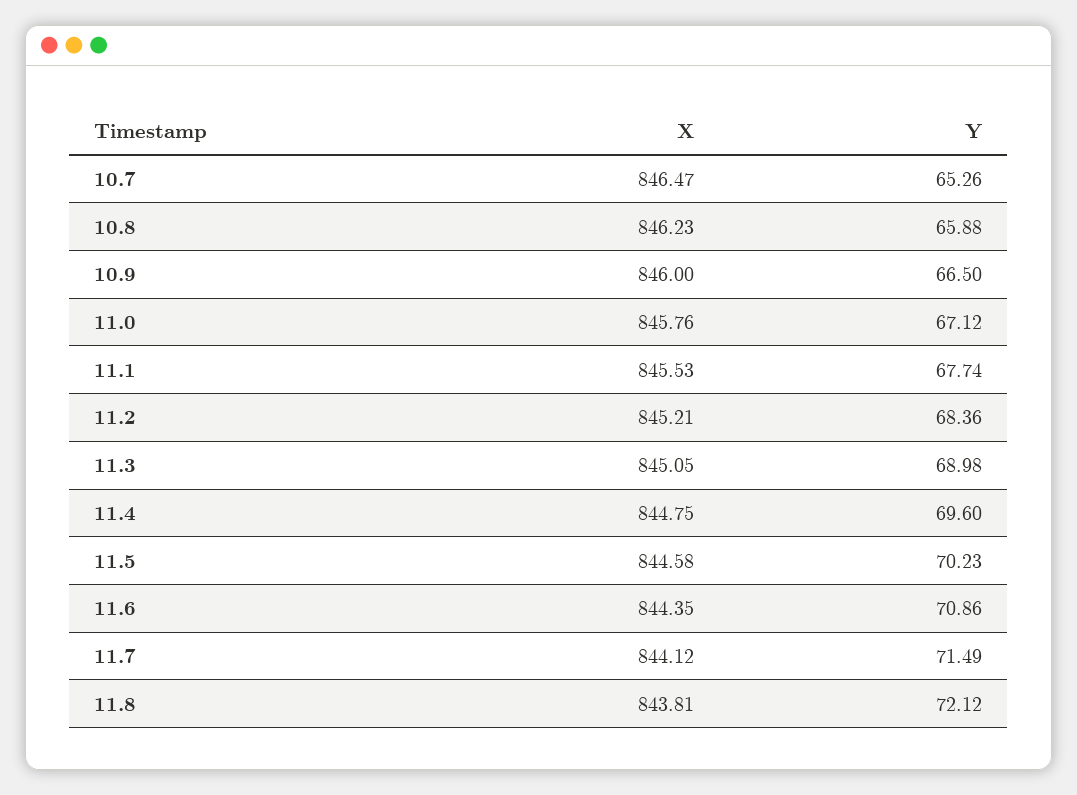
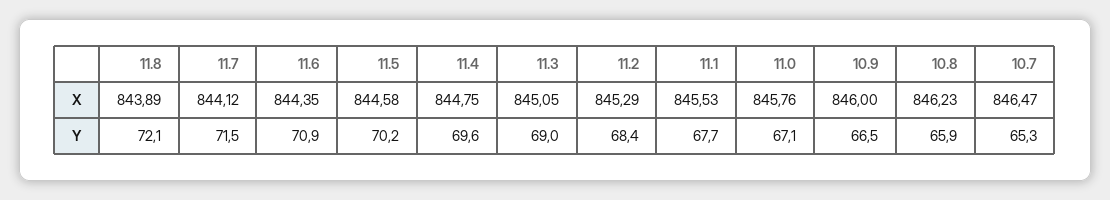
  {
    "X": {
      "10.7": 846.47,
      "10.8": 846.23,
      "10.9": 846,
      "11.0": 845.76,
      "11.1": 845.53,
-     "11.2": 845.21,
+     "11.2": 845.29,
      "11.3": 845.05,
      "11.4": 844.75,
      "11.5": 844.58,
      "11.6": 844.35,
      "11.7": 844.12,
-     "11.8": 843.81
+     "11.8": 843.89
    },
    "Y": {
      "10.7": 65.26,
      "10.8": 65.88,
      "10.9": 66.5,
      "11.0": 67.12,
      "11.1": 67.74,
      "11.2": 68.36,
      "11.3": 68.98,
      "11.4": 69.6,
      "11.5": 70.23,
      "11.6": 70.86,
      "11.7": 71.49,
      "11.8": 72.12
    }
  }

